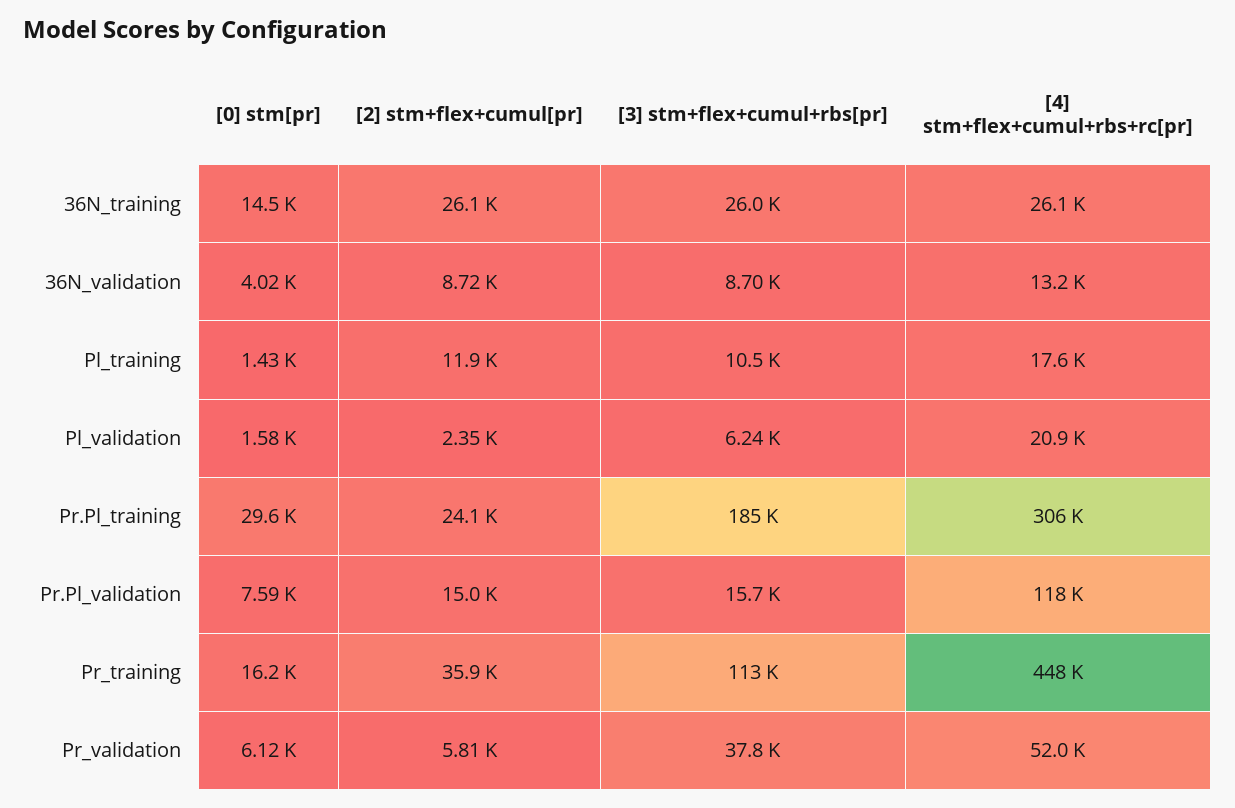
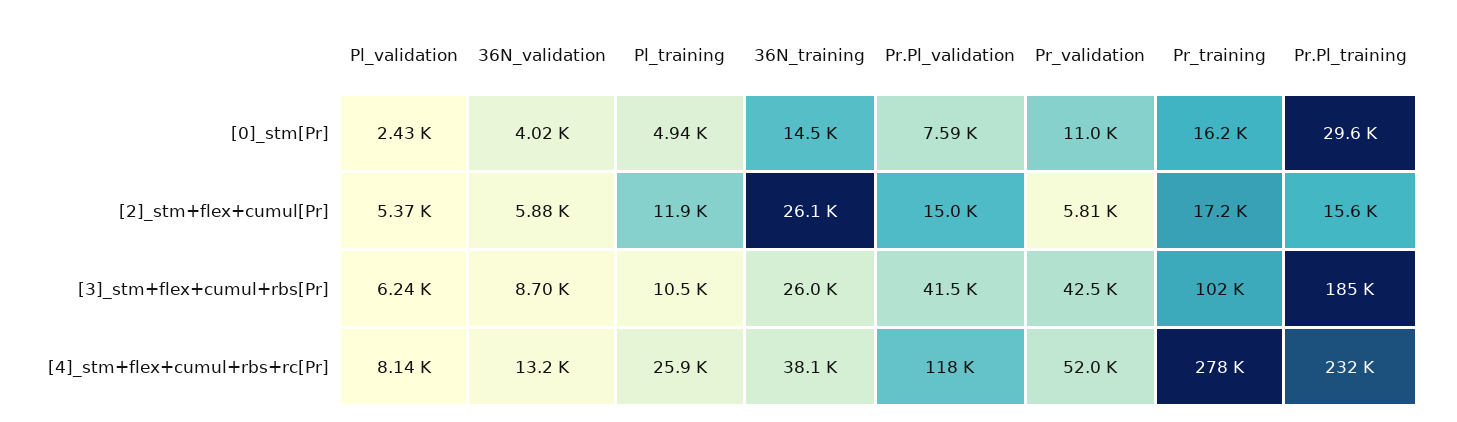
  {
    "[0] stm[pr]": {
      "36N_training": 14500,
      "36N_validation": 4020,
-     "Pl_training": 1430,
+     "Pl_training": 4940,
-     "Pl_validation": 1580,
+     "Pl_validation": 2430,
      "Pr.Pl_training": 29600,
      "Pr.Pl_validation": 7590,
      "Pr_training": 16200,
-     "Pr_validation": 6120
+     "Pr_validation": 11000
    },
    "[2] stm+flex+cumul[pr]": {
      "36N_training": 26100,
-     "36N_validation": 8720,
+     "36N_validation": 5880,
      "Pl_training": 11900,
-     "Pl_validation": 2350,
+     "Pl_validation": 5370,
-     "Pr.Pl_training": 24100,
+     "Pr.Pl_training": 15600,
      "Pr.Pl_validation": 15000,
-     "Pr_training": 35900,
+     "Pr_training": 17200,
      "Pr_validation": 5810
    },
    "[3] stm+flex+cumul+rbs[pr]": {
      "36N_training": 26000,
      "36N_validation": 8700,
      "Pl_training": 10500,
      "Pl_validation": 6240,
      "Pr.Pl_training": 185000,
-     "Pr.Pl_validation": 15700,
+     "Pr.Pl_validation": 41500,
-     "Pr_training": 113000,
+     "Pr_training": 102000,
-     "Pr_validation": 37800
+     "Pr_validation": 42500
    },
    "[4] stm+flex+cumul+rbs+rc[pr]": {
-     "36N_training": 26100,
+     "36N_training": 38100,
      "36N_validation": 13200,
-     "Pl_training": 17600,
+     "Pl_training": 25900,
-     "Pl_validation": 20900,
+     "Pl_validation": 8140,
-     "Pr.Pl_training": 306000,
+     "Pr.Pl_training": 232000,
      "Pr.Pl_validation": 118000,
-     "Pr_training": 448000,
+     "Pr_training": 278000,
      "Pr_validation": 52000
    }
  }

